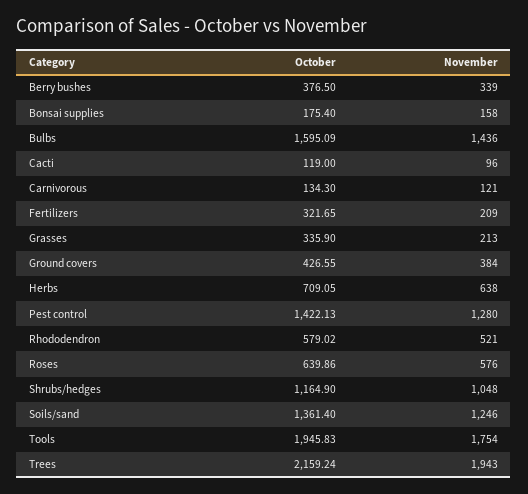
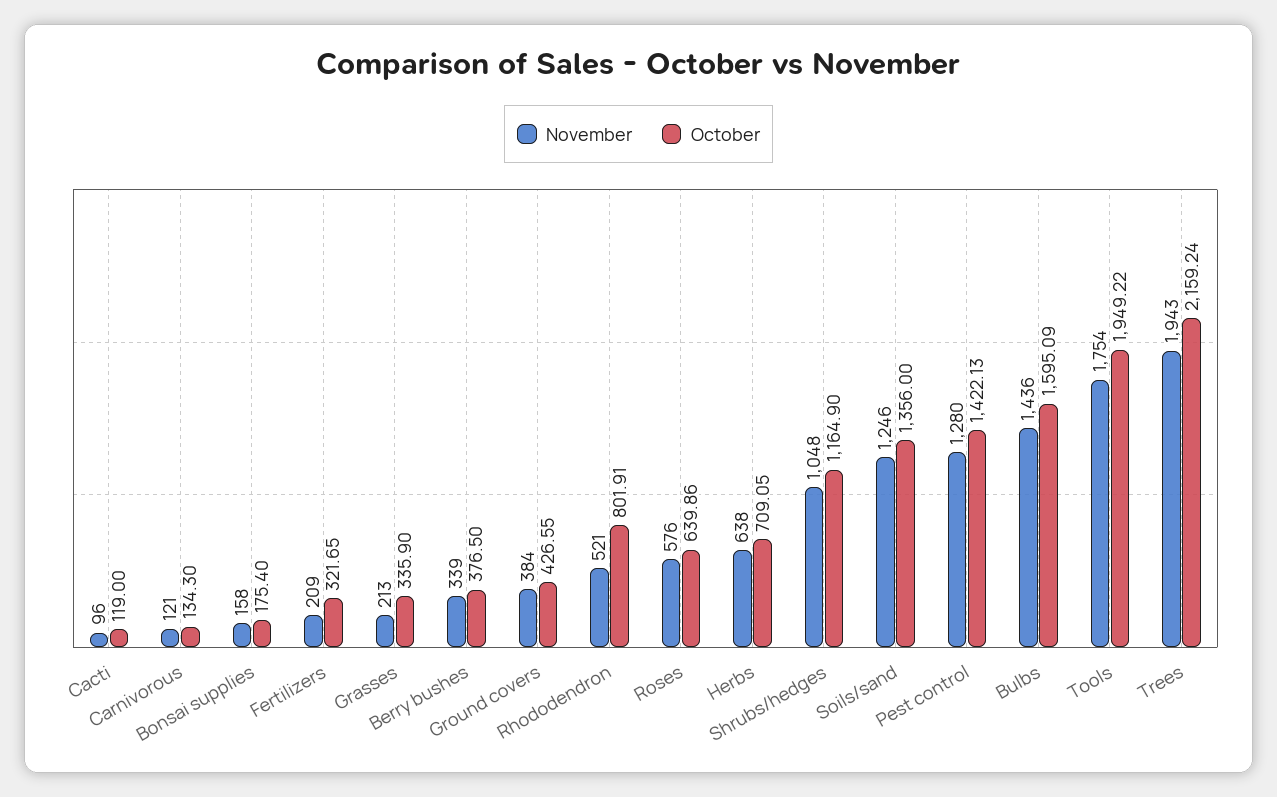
  {
    "October": {
      "Berry bushes": 376.5,
      "Bonsai supplies": 175.4,
      "Bulbs": 1595.09,
      "Cacti": 119,
      "Carnivorous": 134.3,
      "Fertilizers": 321.65,
      "Grasses": 335.9,
      "Ground covers": 426.55,
      "Herbs": 709.05,
      "Pest control": 1422.13,
-     "Rhododendron": 579.02,
+     "Rhododendron": 801.91,
      "Roses": 639.86,
      "Shrubs/hedges": 1164.9,
-     "Soils/sand": 1361.4,
+     "Soils/sand": 1356,
-     "Tools": 1945.83,
+     "Tools": 1949.22,
      "Trees": 2159.24
    },
    "November": {
      "Berry bushes": 339,
      "Bonsai supplies": 158,
      "Bulbs": 1436,
      "Cacti": 96,
      "Carnivorous": 121,
      "Fertilizers": 209,
      "Grasses": 213,
      "Ground covers": 384,
      "Herbs": 638,
      "Pest control": 1280,
      "Rhododendron": 521,
      "Roses": 576,
      "Shrubs/hedges": 1048,
      "Soils/sand": 1246,
      "Tools": 1754,
      "Trees": 1943
    }
  }

